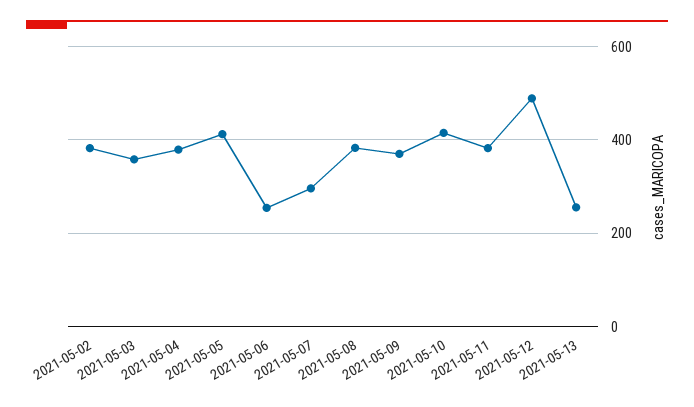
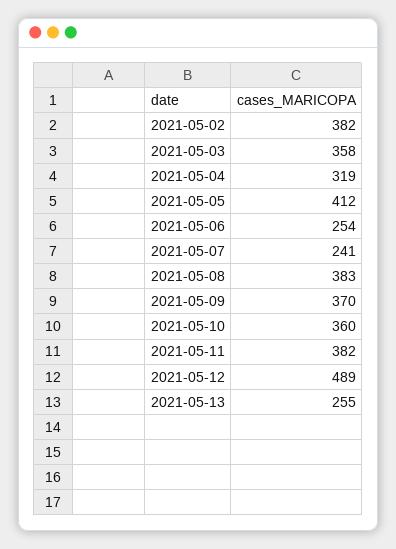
  {
    "2021-05-02": 382,
    "2021-05-03": 358,
-   "2021-05-04": 380,
+   "2021-05-04": 319,
    "2021-05-05": 412,
    "2021-05-06": 254,
-   "2021-05-07": 300,
+   "2021-05-07": 241,
    "2021-05-08": 383,
    "2021-05-09": 370,
-   "2021-05-10": 420,
+   "2021-05-10": 360,
    "2021-05-11": 382,
    "2021-05-12": 489,
    "2021-05-13": 255
  }

